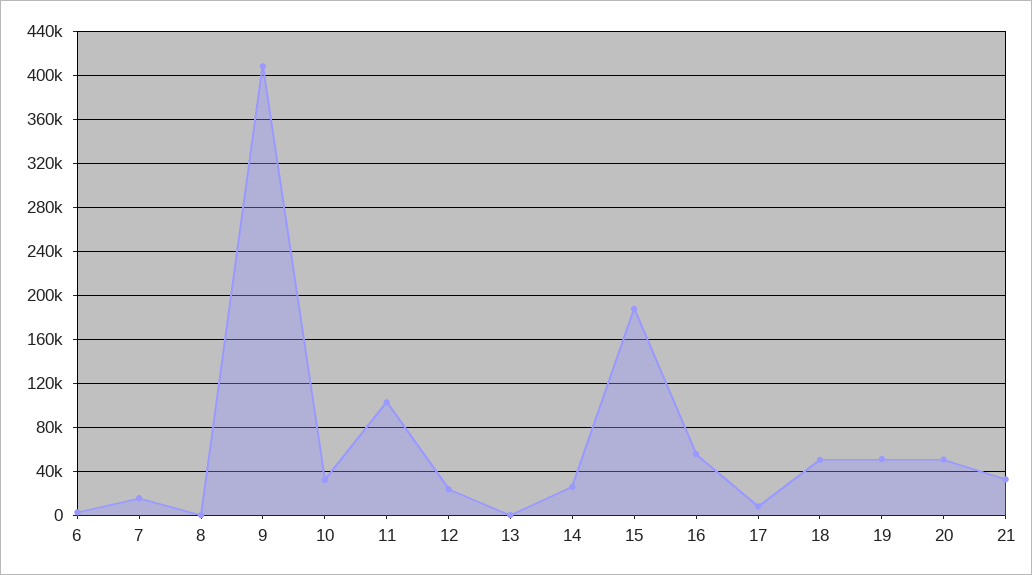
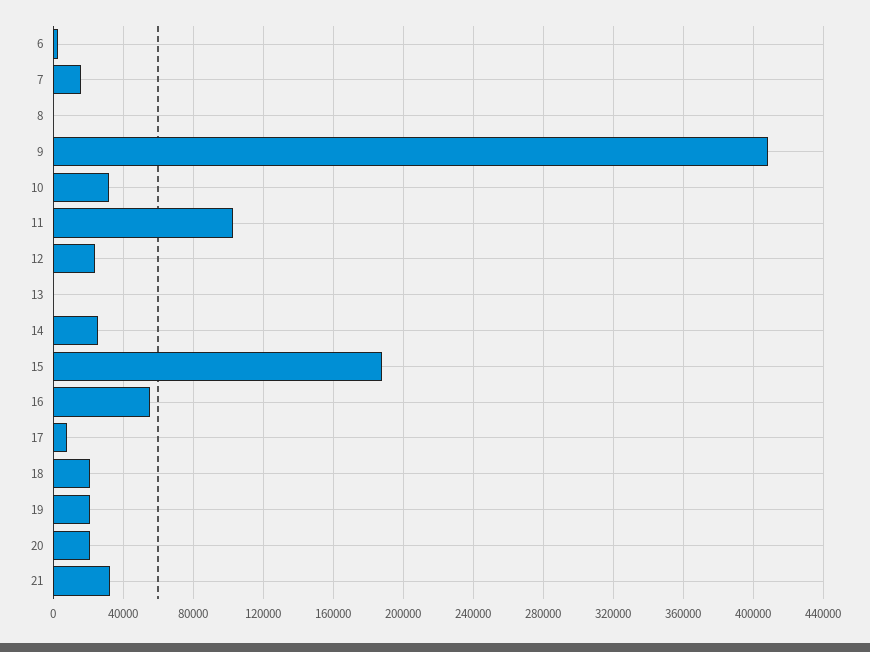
  {
    "6": 5000,
    "7": 15000,
    "8": 0,
    "9": 410000,
    "10": 30000,
    "11": 105000,
    "12": 25000,
    "13": 0,
    "14": 25000,
    "15": 190000,
    "16": 55000,
    "17": 10000,
-   "18": 50000,
+   "18": 20000,
-   "19": 50000,
+   "19": 20000,
-   "20": 50000,
+   "20": 20000,
    "21": 35000
  }

